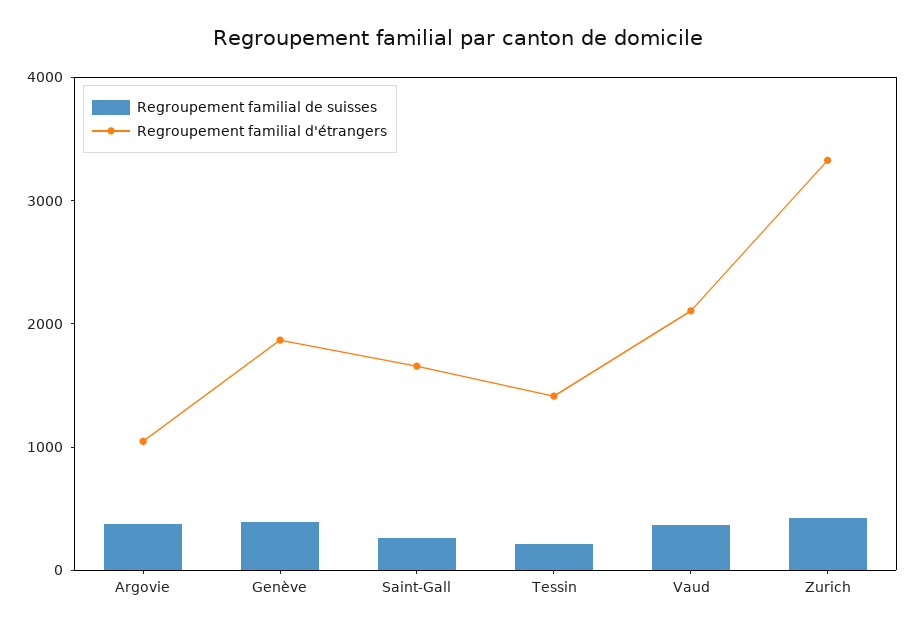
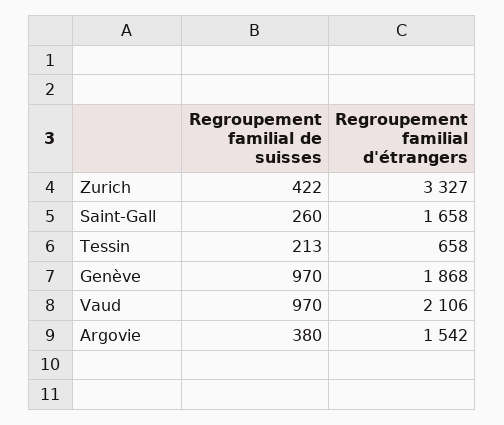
  {
    "Regroupement familial de suisses": {
      "Argovie": 380,
-     "Genève": 400,
+     "Genève": 970,
      "Saint-Gall": 260,
      "Tessin": 213,
-     "Vaud": 400,
+     "Vaud": 970,
      "Zurich": 422
    },
    "Regroupement familial d'étrangers": {
-     "Argovie": 1000,
+     "Argovie": 1542,
      "Genève": 1868,
      "Saint-Gall": 1658,
-     "Tessin": 1400,
+     "Tessin": 658,
      "Vaud": 2106,
      "Zurich": 3327
    }
  }

